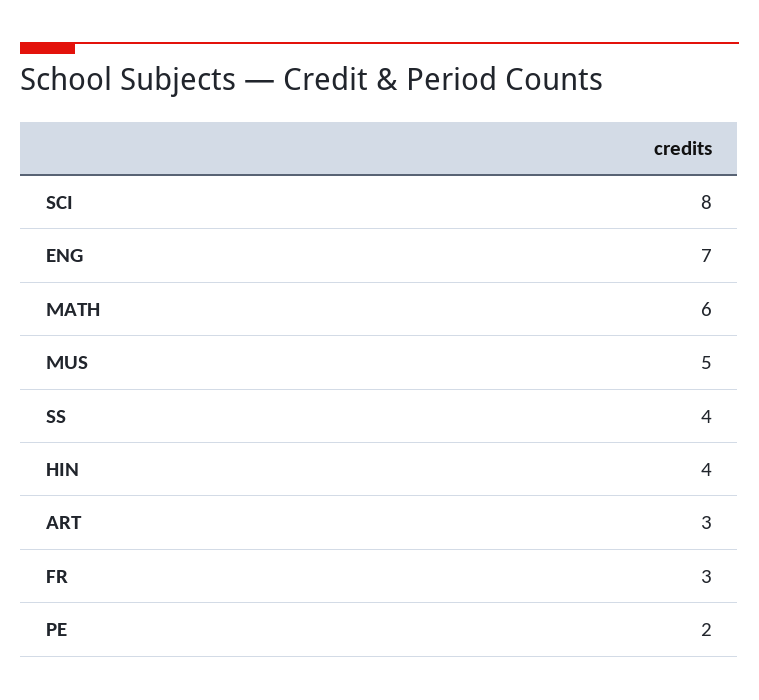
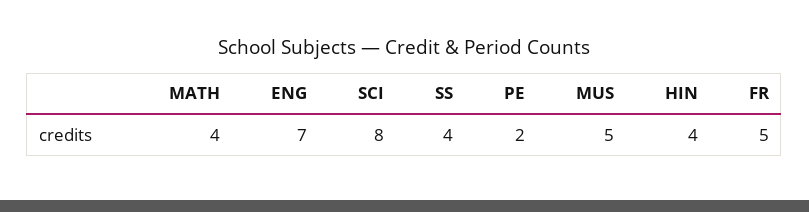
  {
    "SCI": 8,
    "ENG": 7,
-   "MATH": 6,
+   "MATH": 4,
    "MUS": 5,
    "SS": 4,
    "HIN": 4,
-   "ART": 3,
-   "FR": 3,
+   "FR": 5,
    "PE": 2
  }

